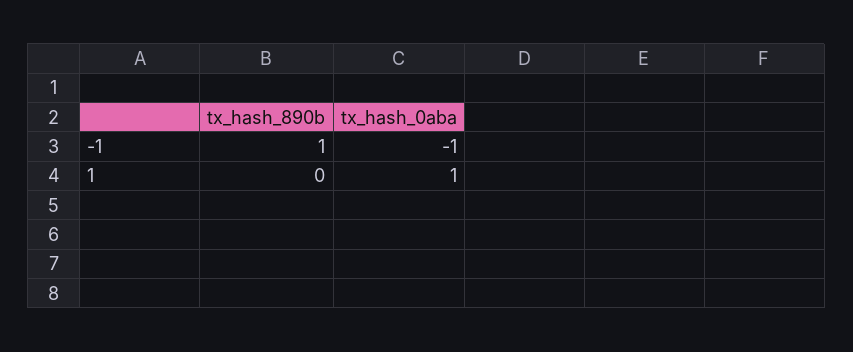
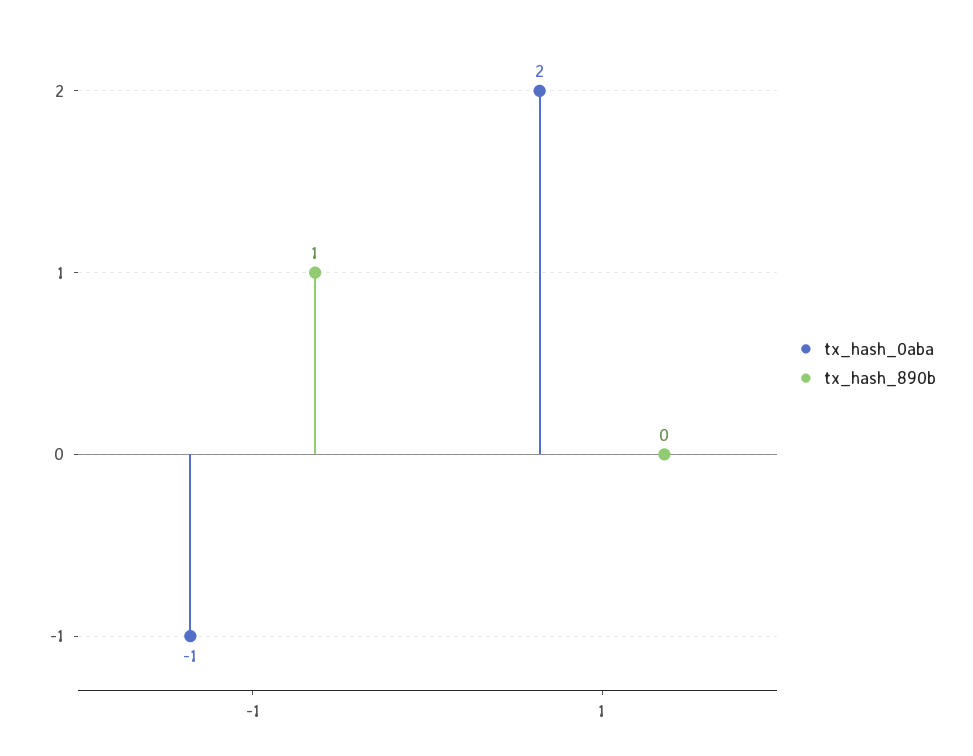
  {
    "tx_hash_890b": {
      "-1": 1,
      "1": 0
    },
    "tx_hash_0aba": {
      "-1": -1,
-     "1": 1
+     "1": 2
    }
  }

